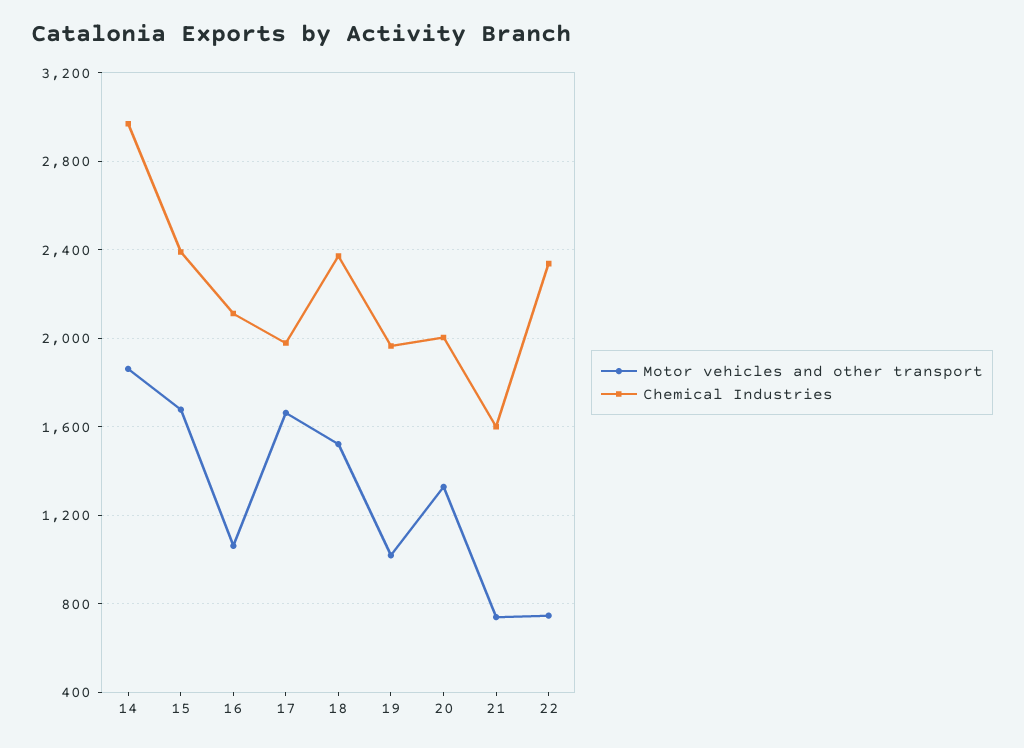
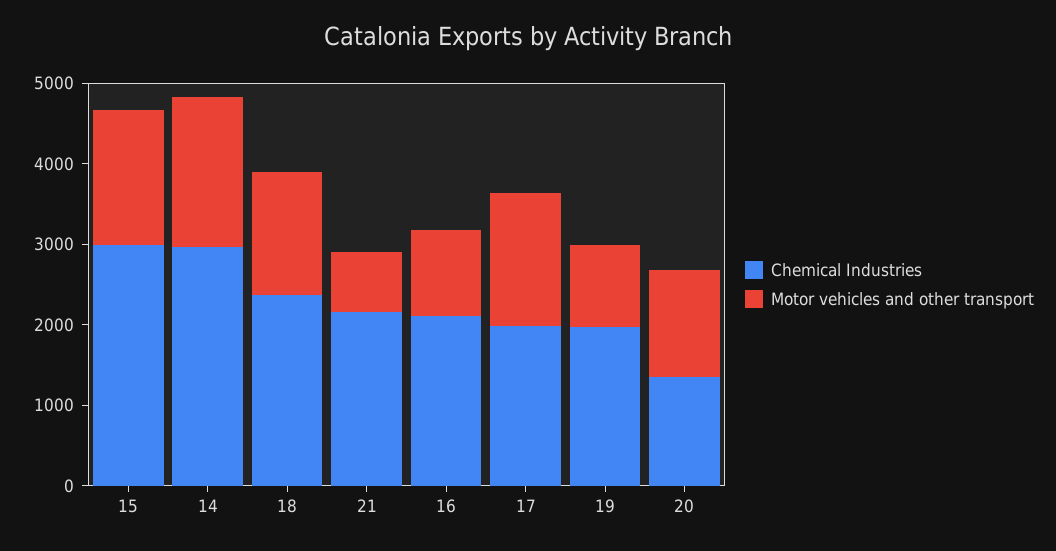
  {
    "Motor vehicles and other transport": {
      "14": 1850,
      "15": 1700,
      "16": 1050,
      "17": 1650,
      "18": 1500,
      "19": 1000,
      "20": 1350,
-     "21": 750,
+     "21": 750
-     "22": 750
    },
    "Chemical Industries": {
      "14": 2950,
-     "15": 2400,
+     "15": 3000,
      "16": 2100,
      "17": 2000,
      "18": 2350,
      "19": 1950,
-     "20": 2000,
+     "20": 1400,
-     "21": 1600,
+     "21": 2200
-     "22": 2350
    }
  }

